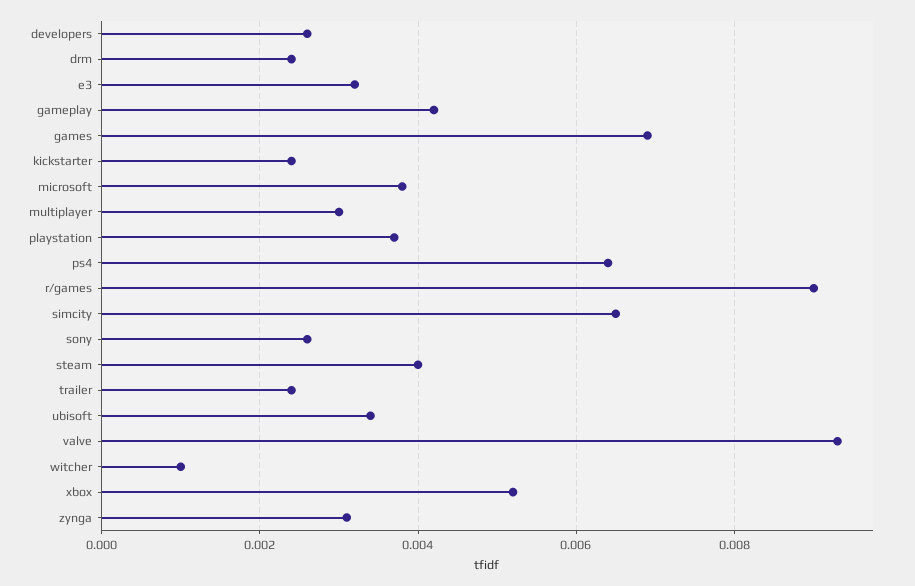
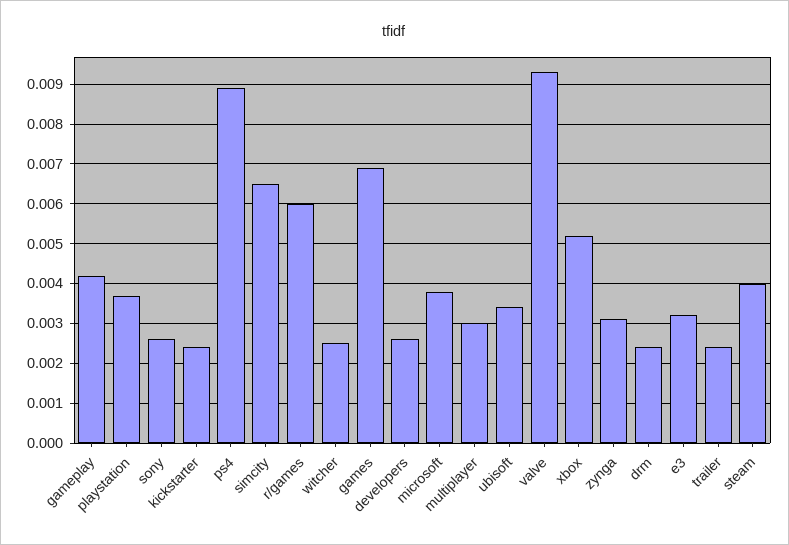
  {
    "developers": 0.0025,
    "drm": 0.0025,
    "e3": 0.003,
    "gameplay": 0.004,
    "games": 0.007,
    "kickstarter": 0.0025,
    "microsoft": 0.004,
    "multiplayer": 0.003,
    "playstation": 0.0035,
-   "ps4": 0.0065,
+   "ps4": 0.009,
-   "r/games": 0.009,
+   "r/games": 0.006,
    "simcity": 0.0065,
    "sony": 0.0025,
    "steam": 0.004,
    "trailer": 0.0025,
    "ubisoft": 0.0035,
    "valve": 0.0095,
-   "witcher": 0.001,
+   "witcher": 0.0025,
    "xbox": 0.005,
    "zynga": 0.003
  }

